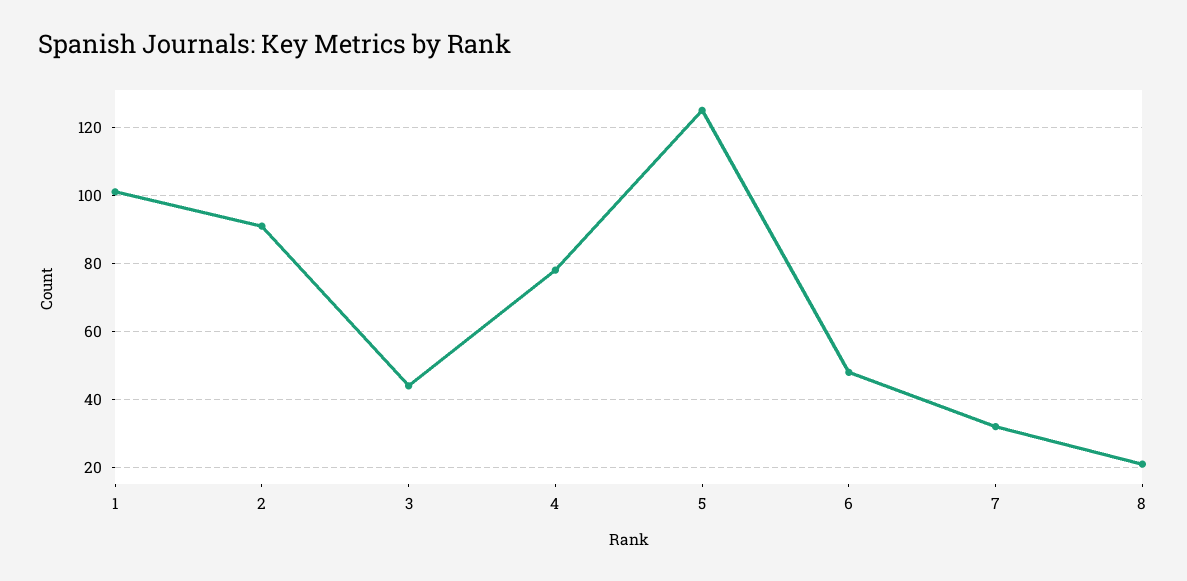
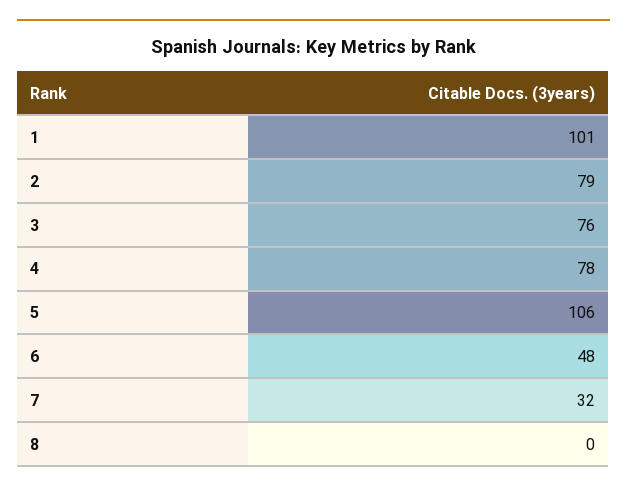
  {
    "1": 101,
-   "2": 90,
+   "2": 79,
-   "3": 45,
+   "3": 76,
    "4": 78,
-   "5": 125,
+   "5": 106,
    "6": 48,
    "7": 32,
-   "8": 20
+   "8": 0
  }

